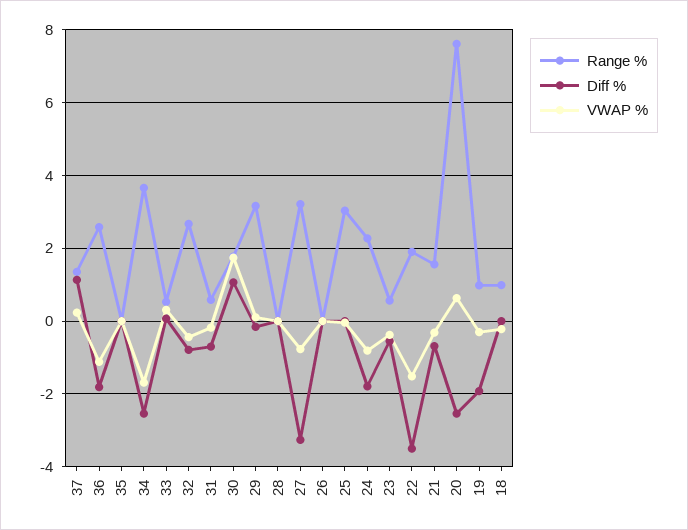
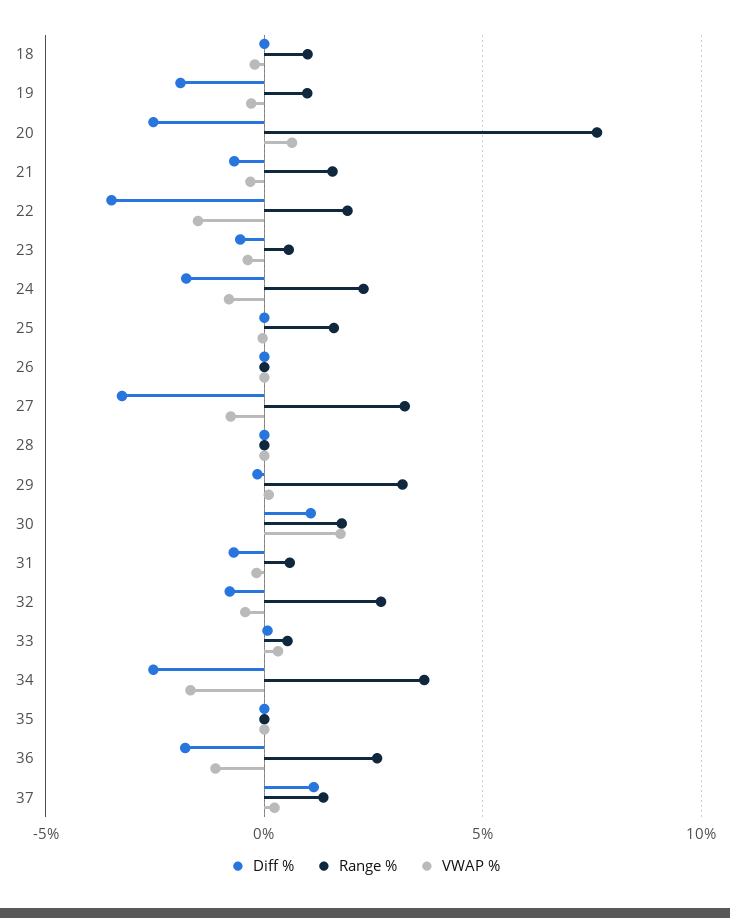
  {
    "Range %": {
      "37": 1.4,
      "36": 2.6,
      "35": 0,
      "34": 3.6,
      "33": 0.6,
      "32": 2.6,
      "31": 0.6,
      "30": 1.8,
      "29": 3.2,
      "28": 0,
      "27": 3.2,
      "26": 0,
-     "25": 3,
+     "25": 1.5,
      "24": 2.2,
      "23": 0.6,
      "22": 2,
      "21": 1.6,
      "20": 7.6,
      "19": 1,
      "18": 1
    },
    "Diff %": {
      "37": 1.2,
      "36": -1.8,
      "35": 0,
      "34": -2.6,
      "33": 0,
      "32": -0.8,
      "31": -0.8,
      "30": 1,
      "29": -0.2,
      "28": 0,
      "27": -3.2,
      "26": 0,
      "25": 0,
      "24": -1.8,
      "23": -0.6,
      "22": -3.6,
      "21": -0.6,
      "20": -2.6,
      "19": -2,
      "18": 0
    },
    "VWAP %": {
      "37": 0.2,
      "36": -1.2,
      "35": 0,
      "34": -1.6,
      "33": 0.4,
      "32": -0.4,
      "31": -0.2,
      "30": 1.8,
      "29": 0.2,
      "28": 0,
      "27": -0.8,
      "26": 0,
      "25": 0,
      "24": -0.8,
      "23": -0.4,
      "22": -1.6,
      "21": -0.4,
      "20": 0.6,
      "19": -0.4,
      "18": -0.2
    }
  }

